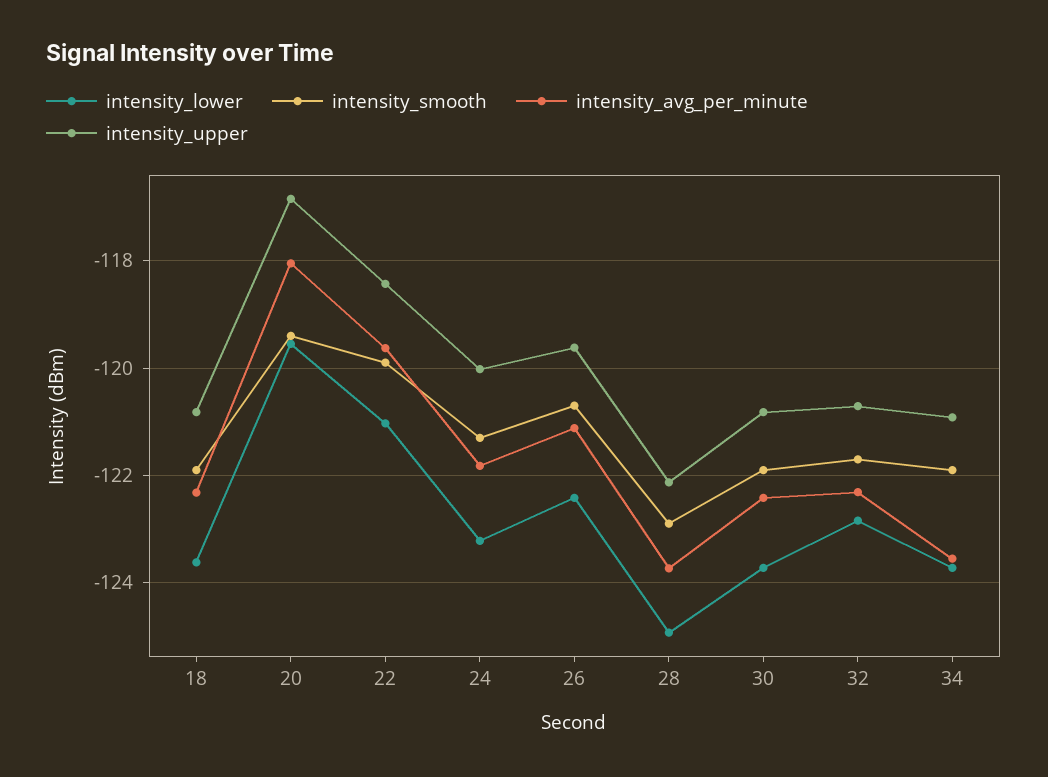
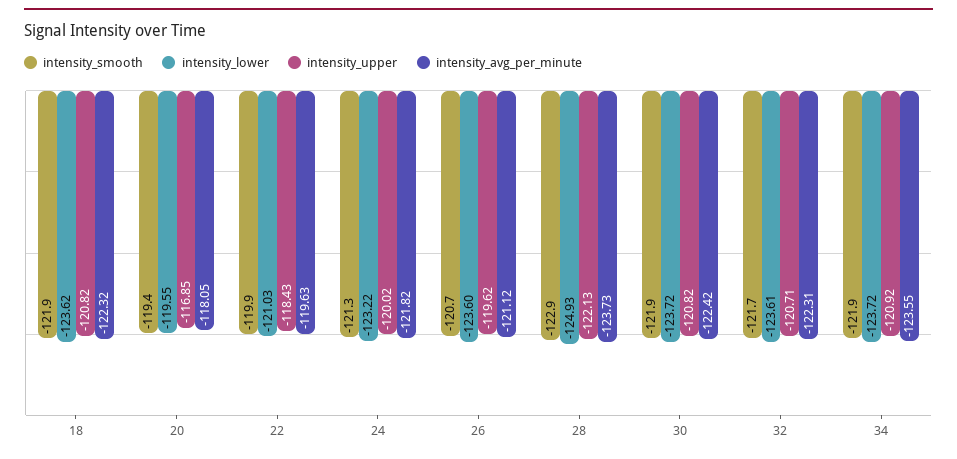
  {
    "intensity_lower": {
      "18": -123.62,
      "20": -119.55,
      "22": -121.03,
      "24": -123.22,
-     "26": -122.4,
+     "26": -123.6,
      "28": -124.93,
      "30": -123.72,
-     "32": -122.8,
+     "32": -123.61,
      "34": -123.72
    },
    "intensity_smooth": {
      "18": -121.9,
      "20": -119.4,
      "22": -119.9,
      "24": -121.3,
      "26": -120.7,
      "28": -122.9,
      "30": -121.9,
      "32": -121.7,
      "34": -121.9
    },
    "intensity_avg_per_minute": {
      "18": -122.32,
      "20": -118.05,
      "22": -119.63,
      "24": -121.82,
      "26": -121.12,
      "28": -123.73,
      "30": -122.42,
      "32": -122.31,
      "34": -123.55
    },
    "intensity_upper": {
      "18": -120.82,
      "20": -116.85,
      "22": -118.43,
      "24": -120.02,
      "26": -119.62,
      "28": -122.13,
      "30": -120.82,
      "32": -120.71,
      "34": -120.92
    }
  }

